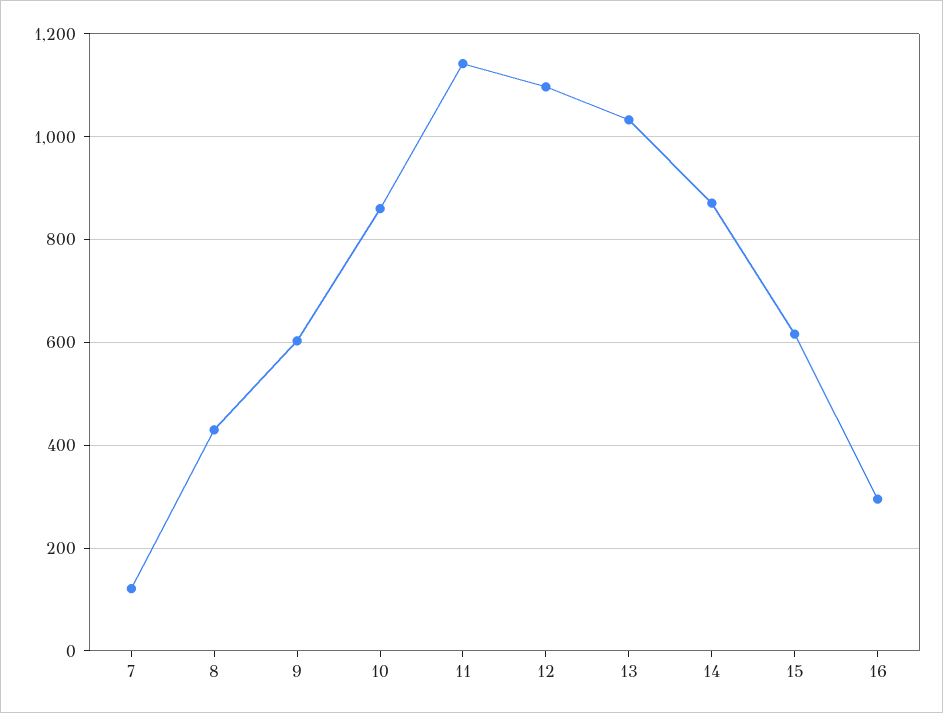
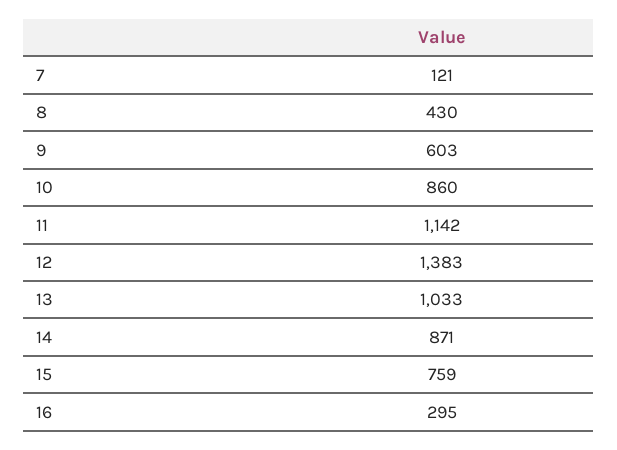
  {
    "7": 121,
    "8": 430,
    "9": 603,
    "10": 860,
    "11": 1142,
-   "12": 1100,
+   "12": 1383,
    "13": 1033,
    "14": 871,
-   "15": 620,
+   "15": 759,
    "16": 295
  }

